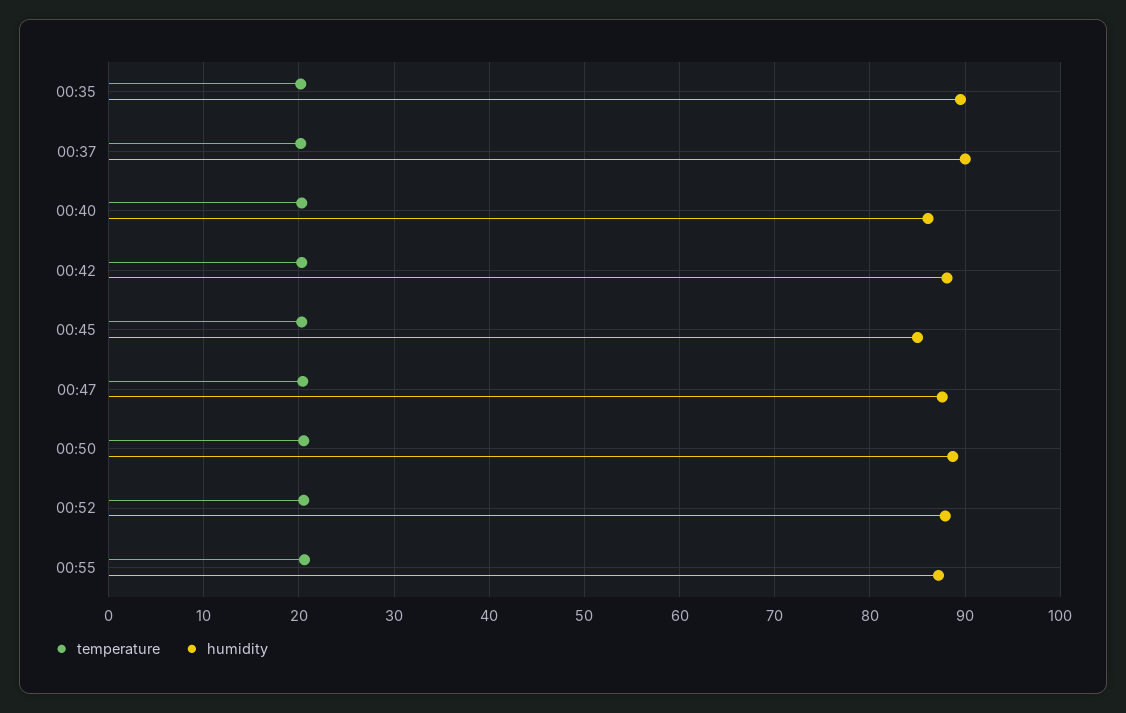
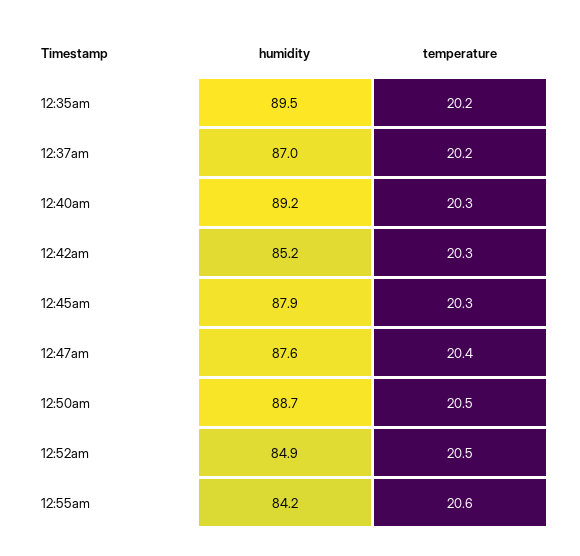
  {
    "temperature": {
      "00:35": 20.2,
      "00:37": 20.2,
      "00:40": 20.3,
      "00:42": 20.3,
      "00:45": 20.3,
      "00:47": 20.4,
      "00:50": 20.5,
      "00:52": 20.5,
      "00:55": 20.6
    },
    "humidity": {
      "00:35": 89.5,
-     "00:37": 90,
+     "00:37": 87,
-     "00:40": 86,
+     "00:40": 89.2,
-     "00:42": 88,
+     "00:42": 85.2,
-     "00:45": 85,
+     "00:45": 87.9,
      "00:47": 87.6,
      "00:50": 88.7,
-     "00:52": 88,
+     "00:52": 84.9,
-     "00:55": 87
+     "00:55": 84.2
    }
  }

